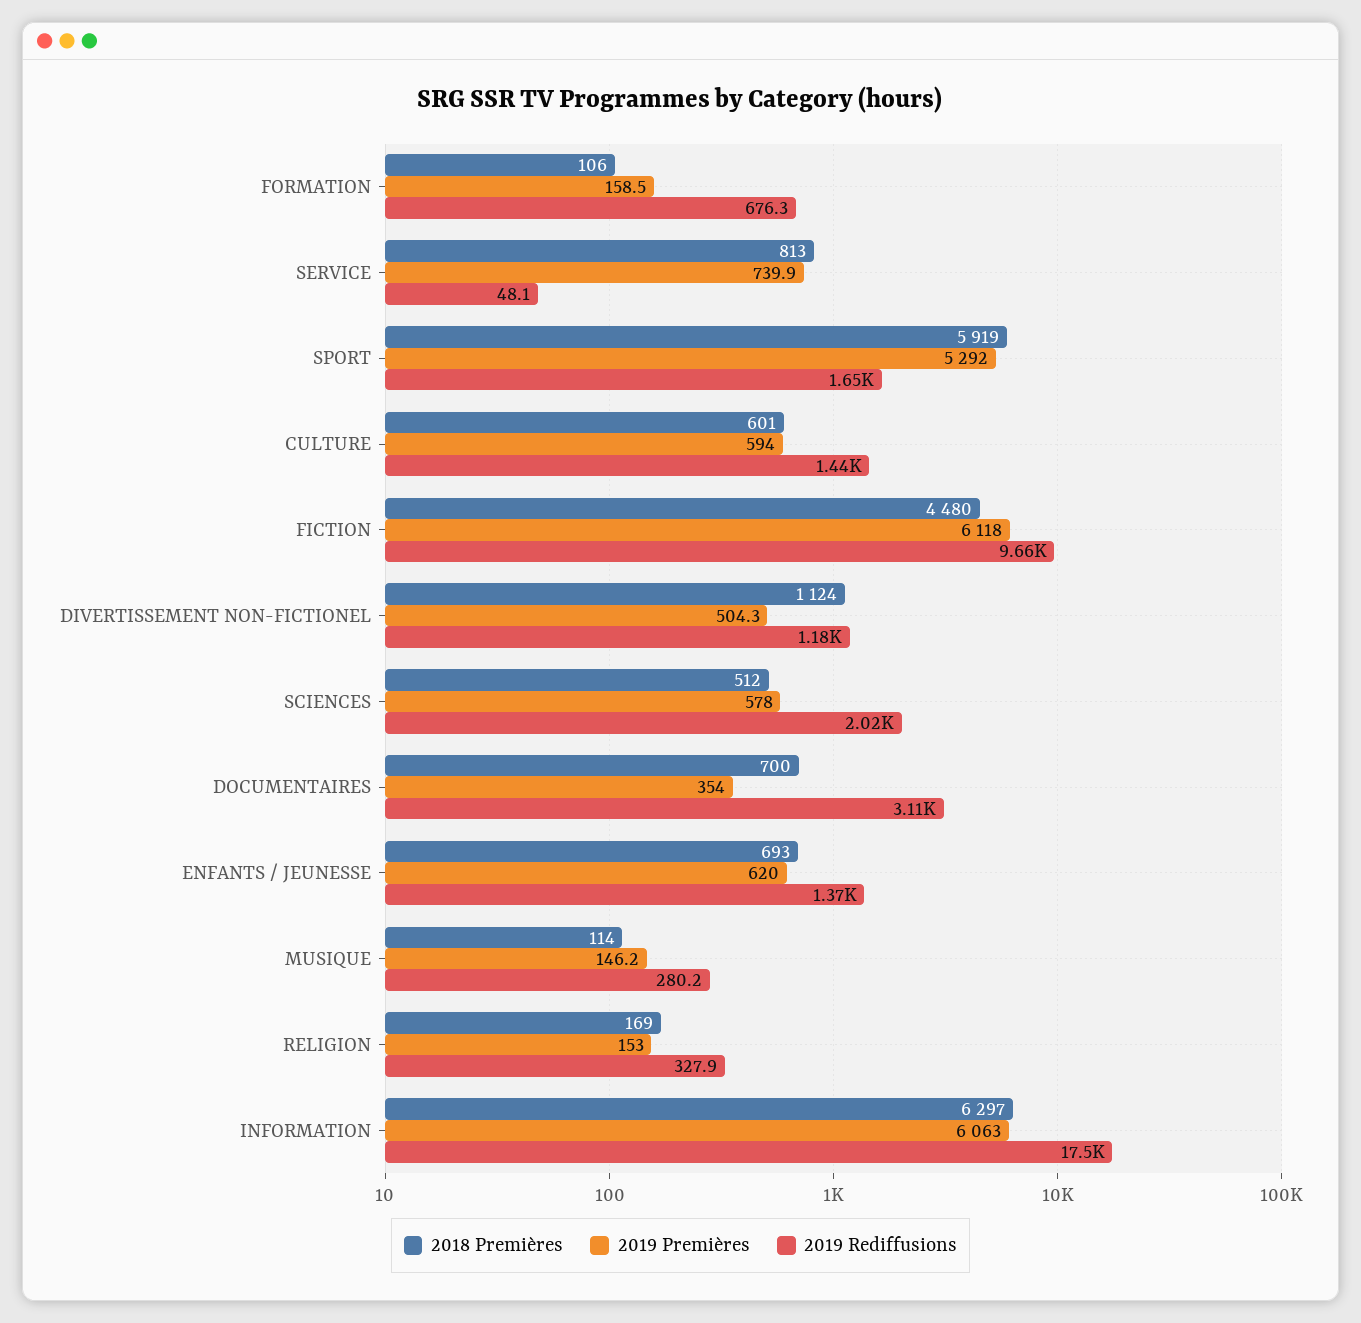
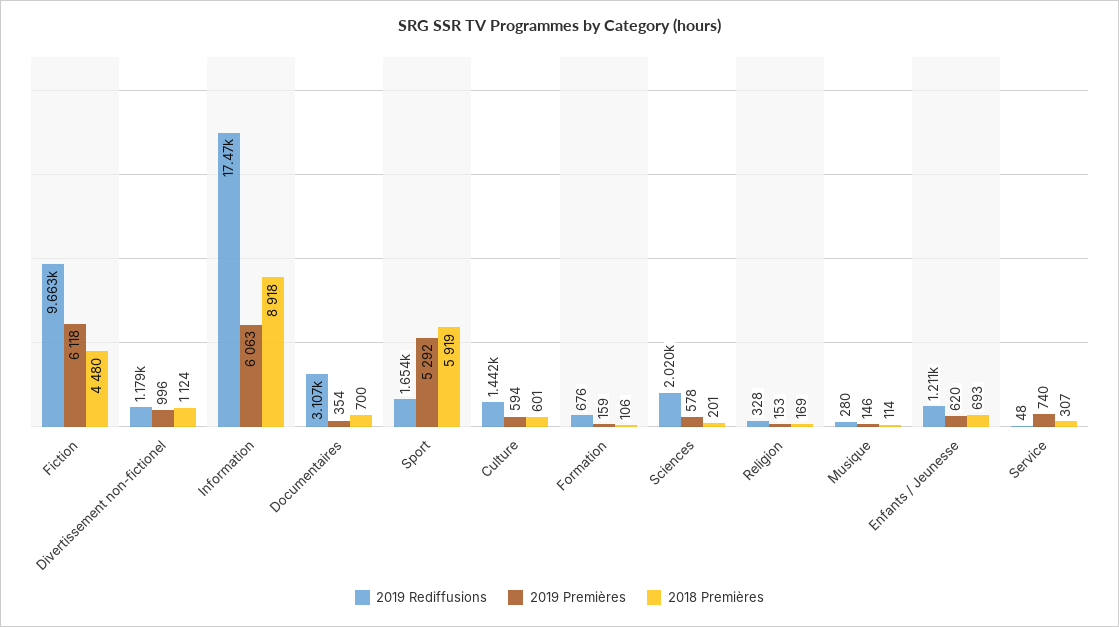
  {
    "2018 Premières": {
      "FORMATION": 106,
-     "SERVICE": 813,
+     "SERVICE": 307,
      "SPORT": 5919,
      "CULTURE": 601,
      "FICTION": 4480,
      "DIVERTISSEMENT NON-FICTIONEL": 1124,
-     "SCIENCES": 512,
+     "SCIENCES": 201,
      "DOCUMENTAIRES": 700,
      "ENFANTS / JEUNESSE": 693,
      "MUSIQUE": 114,
      "RELIGION": 169,
-     "INFORMATION": 6297
+     "INFORMATION": 8918
    },
    "2019 Premières": {
      "FORMATION": 158.5,
      "SERVICE": 739.9,
      "SPORT": 5292,
      "CULTURE": 594,
      "FICTION": 6118,
-     "DIVERTISSEMENT NON-FICTIONEL": 504.3,
+     "DIVERTISSEMENT NON-FICTIONEL": 996,
      "SCIENCES": 578,
      "DOCUMENTAIRES": 354,
      "ENFANTS / JEUNESSE": 620,
      "MUSIQUE": 146.2,
      "RELIGION": 153,
      "INFORMATION": 6063
    },
    "2019 Rediffusions": {
      "FORMATION": 676.3,
      "SERVICE": 48.1,
      "SPORT": 1654,
      "CULTURE": 1442,
      "FICTION": 9663,
      "DIVERTISSEMENT NON-FICTIONEL": 1179,
      "SCIENCES": 2020,
      "DOCUMENTAIRES": 3107,
-     "ENFANTS / JEUNESSE": 1370,
+     "ENFANTS / JEUNESSE": 1211,
      "MUSIQUE": 280.2,
      "RELIGION": 327.9,
      "INFORMATION": 17470
    }
  }

